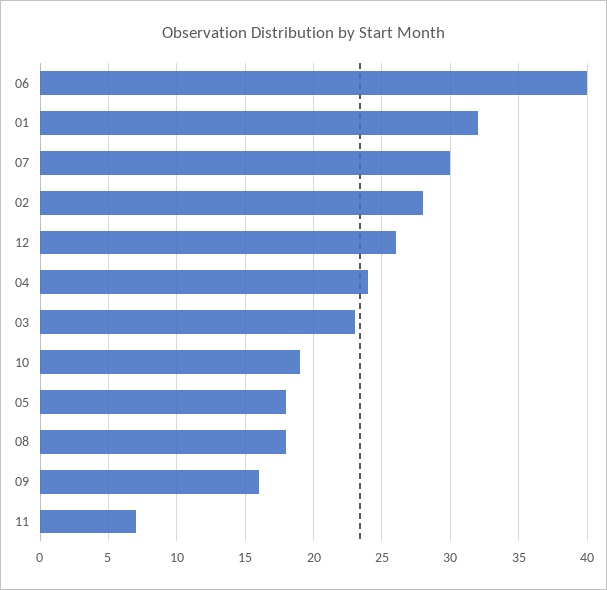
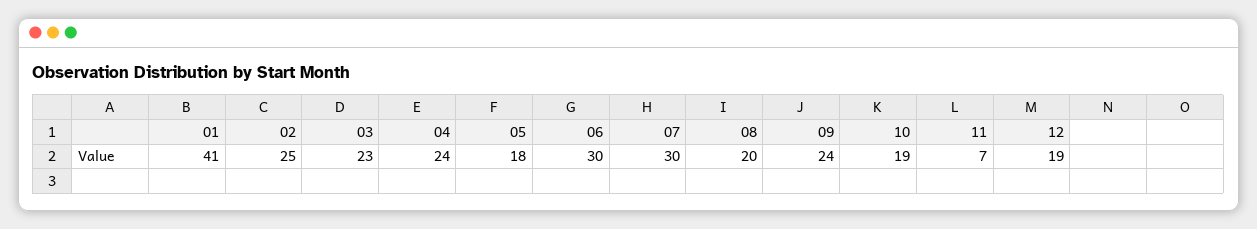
  {
-   "06": 40,
+   "06": 30,
-   "01": 32,
+   "01": 41,
    "07": 30,
-   "02": 28,
+   "02": 25,
-   "12": 26,
+   "12": 19,
    "04": 24,
    "03": 23,
    "10": 19,
    "05": 18,
-   "08": 18,
+   "08": 20,
-   "09": 16,
+   "09": 24,
    "11": 7
  }

